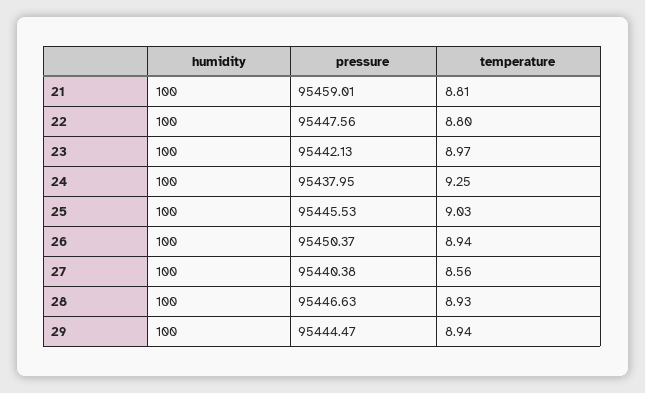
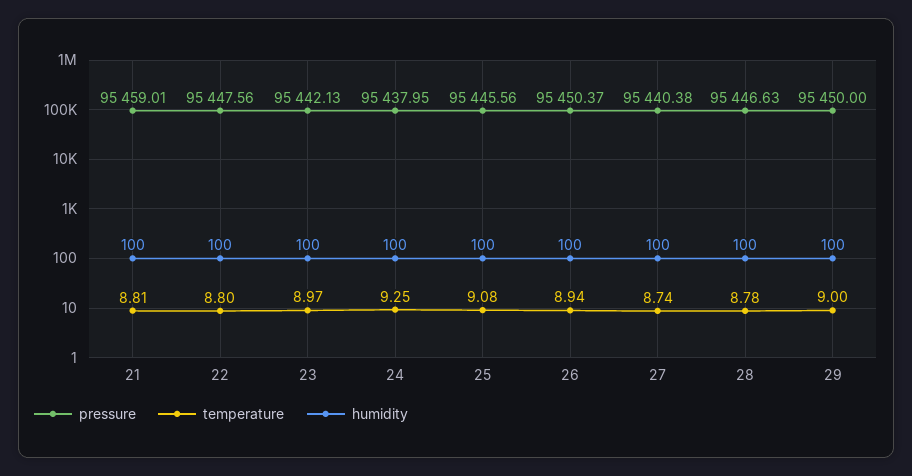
  {
    "humidity": {
      "21": 100,
      "22": 100,
      "23": 100,
      "24": 100,
      "25": 100,
      "26": 100,
      "27": 100,
      "28": 100,
      "29": 100
    },
    "pressure": {
      "21": 95459.01,
      "22": 95447.56,
      "23": 95442.13,
      "24": 95437.95,
-     "25": 95445.53,
+     "25": 95445.56,
      "26": 95450.37,
      "27": 95440.38,
      "28": 95446.63,
-     "29": 95444.47
+     "29": 95450
    },
    "temperature": {
      "21": 8.81,
      "22": 8.8,
      "23": 8.97,
      "24": 9.25,
-     "25": 9.03,
+     "25": 9.08,
      "26": 8.94,
-     "27": 8.56,
+     "27": 8.74,
-     "28": 8.93,
+     "28": 8.78,
-     "29": 8.94
+     "29": 9
    }
  }

